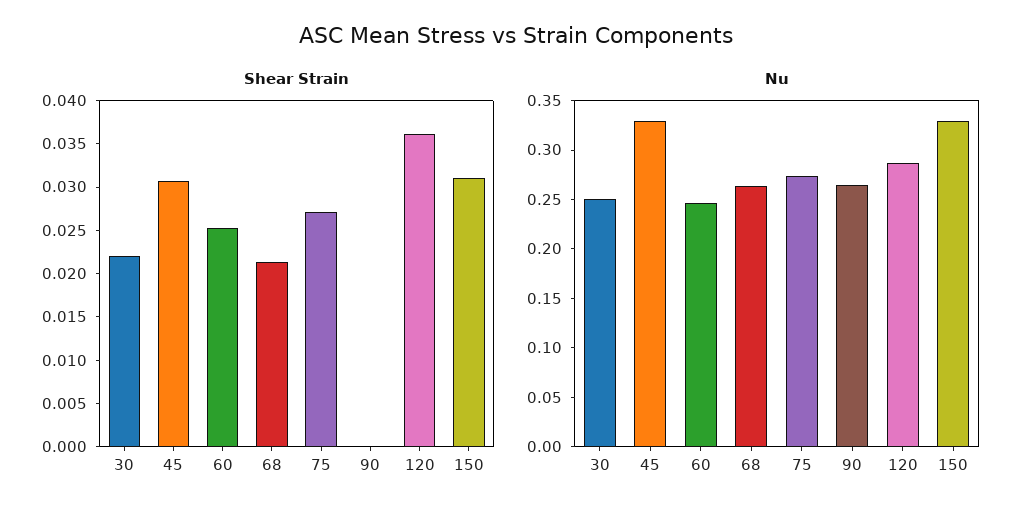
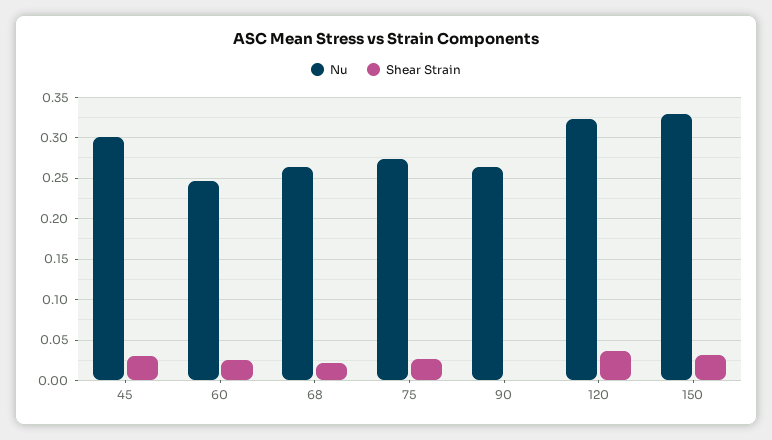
  {
    "Shear Strain": {
-     "30": 0.022,
      "45": 0.031,
      "60": 0.025,
      "68": 0.021,
      "75": 0.027,
      "90": 0,
      "120": 0.036,
      "150": 0.031
    },
    "Nu": {
-     "30": 0.25,
-     "45": 0.33,
+     "45": 0.3,
      "60": 0.25,
      "68": 0.26,
      "75": 0.27,
      "90": 0.26,
-     "120": 0.29,
+     "120": 0.32,
      "150": 0.33
    }
  }

